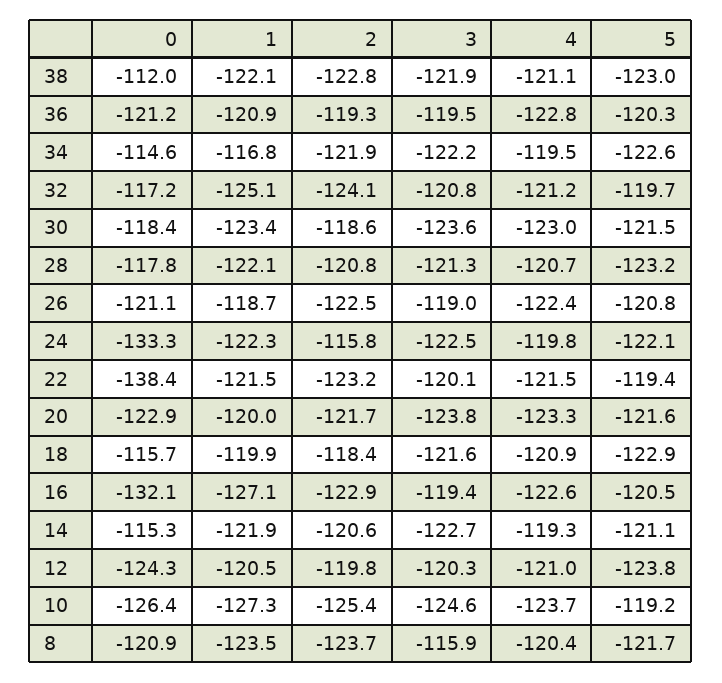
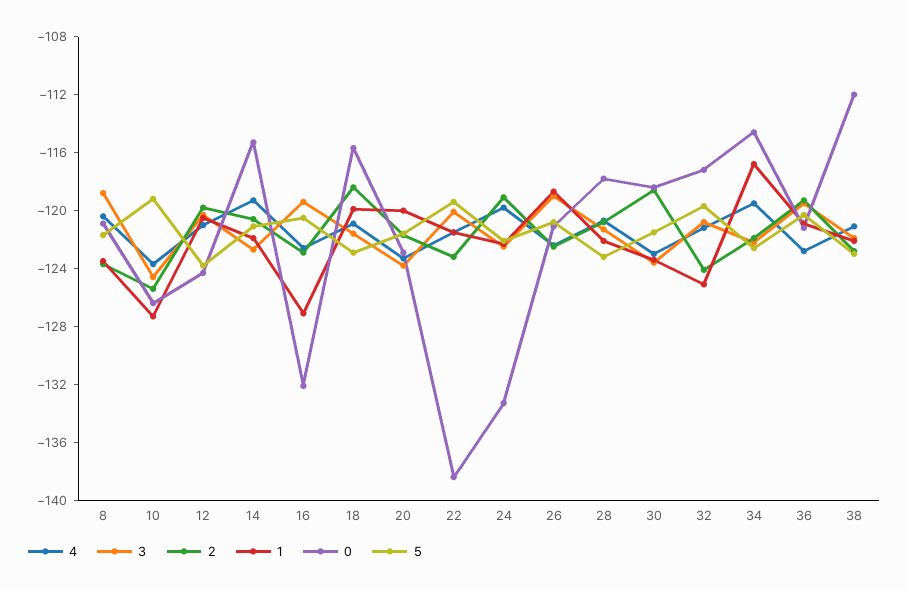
  {
    "0": {
      "38": -112,
      "36": -121.2,
      "34": -114.6,
      "32": -117.2,
      "30": -118.4,
      "28": -117.8,
      "26": -121.1,
      "24": -133.3,
      "22": -138.4,
      "20": -122.9,
      "18": -115.7,
      "16": -132.1,
      "14": -115.3,
      "12": -124.3,
      "10": -126.4,
      "8": -120.9
    },
    "1": {
      "38": -122.1,
      "36": -120.9,
      "34": -116.8,
      "32": -125.1,
      "30": -123.4,
      "28": -122.1,
      "26": -118.7,
      "24": -122.3,
      "22": -121.5,
      "20": -120,
      "18": -119.9,
      "16": -127.1,
      "14": -121.9,
      "12": -120.5,
      "10": -127.3,
      "8": -123.5
    },
    "2": {
      "38": -122.8,
      "36": -119.3,
      "34": -121.9,
      "32": -124.1,
      "30": -118.6,
      "28": -120.8,
      "26": -122.5,
-     "24": -115.8,
+     "24": -119,
      "22": -123.2,
      "20": -121.7,
      "18": -118.4,
      "16": -122.9,
      "14": -120.6,
      "12": -119.8,
      "10": -125.4,
      "8": -123.7
    },
    "3": {
      "38": -121.9,
      "36": -119.5,
      "34": -122.2,
      "32": -120.8,
      "30": -123.6,
      "28": -121.3,
      "26": -119,
      "24": -122.5,
      "22": -120.1,
      "20": -123.8,
      "18": -121.6,
      "16": -119.4,
      "14": -122.7,
      "12": -120.3,
      "10": -124.6,
-     "8": -115.9
+     "8": -119
    },
    "4": {
      "38": -121.1,
      "36": -122.8,
      "34": -119.5,
      "32": -121.2,
      "30": -123,
      "28": -120.7,
      "26": -122.4,
      "24": -119.8,
      "22": -121.5,
      "20": -123.3,
      "18": -120.9,
      "16": -122.6,
      "14": -119.3,
      "12": -121,
      "10": -123.7,
      "8": -120.4
    },
    "5": {
      "38": -123,
      "36": -120.3,
      "34": -122.6,
      "32": -119.7,
      "30": -121.5,
      "28": -123.2,
      "26": -120.8,
      "24": -122.1,
      "22": -119.4,
      "20": -121.6,
      "18": -122.9,
      "16": -120.5,
      "14": -121.1,
      "12": -123.8,
      "10": -119.2,
      "8": -121.7
    }
  }

